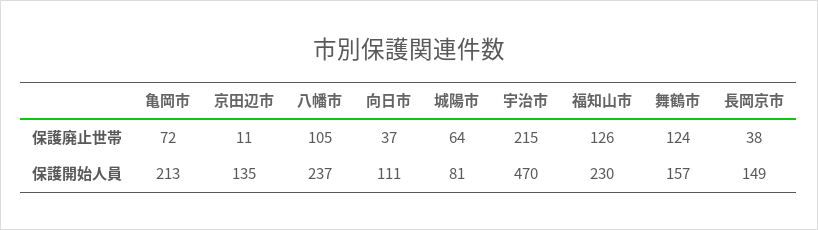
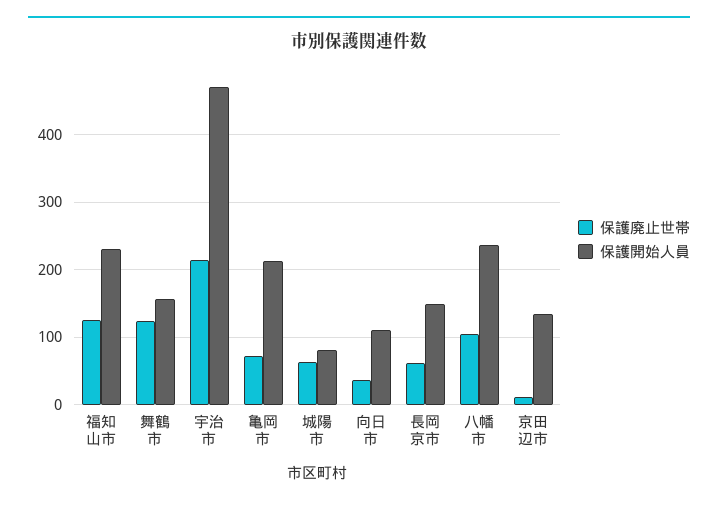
  {
    "保護廃止世帯": {
      "亀岡市": 72,
      "京田辺市": 11,
      "八幡市": 105,
      "向日市": 37,
      "城陽市": 64,
      "宇治市": 215,
      "福知山市": 126,
      "舞鶴市": 124,
-     "長岡京市": 38
+     "長岡京市": 60
    },
    "保護開始人員": {
      "亀岡市": 213,
      "京田辺市": 135,
      "八幡市": 237,
      "向日市": 111,
      "城陽市": 81,
      "宇治市": 470,
      "福知山市": 230,
      "舞鶴市": 157,
      "長岡京市": 149
    }
  }

